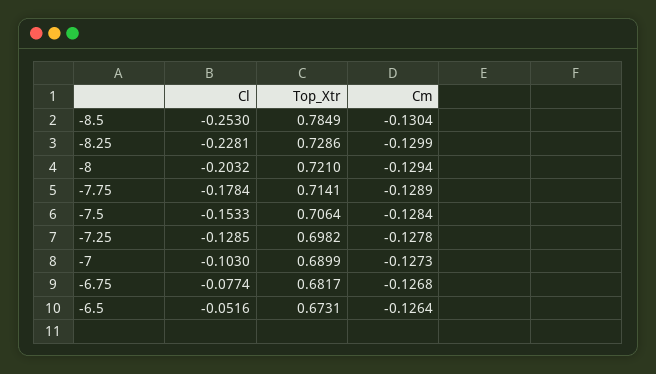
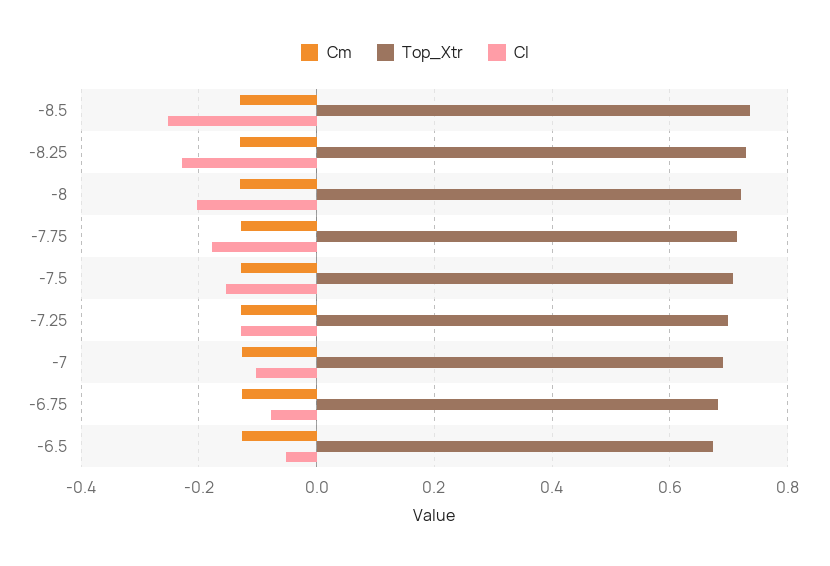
  {
    "Cl": {
      "-8.5": -0.253,
      "-8.25": -0.2281,
      "-8": -0.2032,
      "-7.75": -0.1784,
      "-7.5": -0.1533,
      "-7.25": -0.1285,
      "-7": -0.103,
      "-6.75": -0.0774,
      "-6.5": -0.0516
    },
    "Top_Xtr": {
-     "-8.5": 0.7849,
+     "-8.5": 0.74,
      "-8.25": 0.7286,
      "-8": 0.721,
      "-7.75": 0.7141,
      "-7.5": 0.7064,
      "-7.25": 0.6982,
      "-7": 0.6899,
      "-6.75": 0.6817,
      "-6.5": 0.6731
    },
    "Cm": {
      "-8.5": -0.1304,
      "-8.25": -0.1299,
      "-8": -0.1294,
      "-7.75": -0.1289,
      "-7.5": -0.1284,
      "-7.25": -0.1278,
      "-7": -0.1273,
      "-6.75": -0.1268,
      "-6.5": -0.1264
    }
  }

